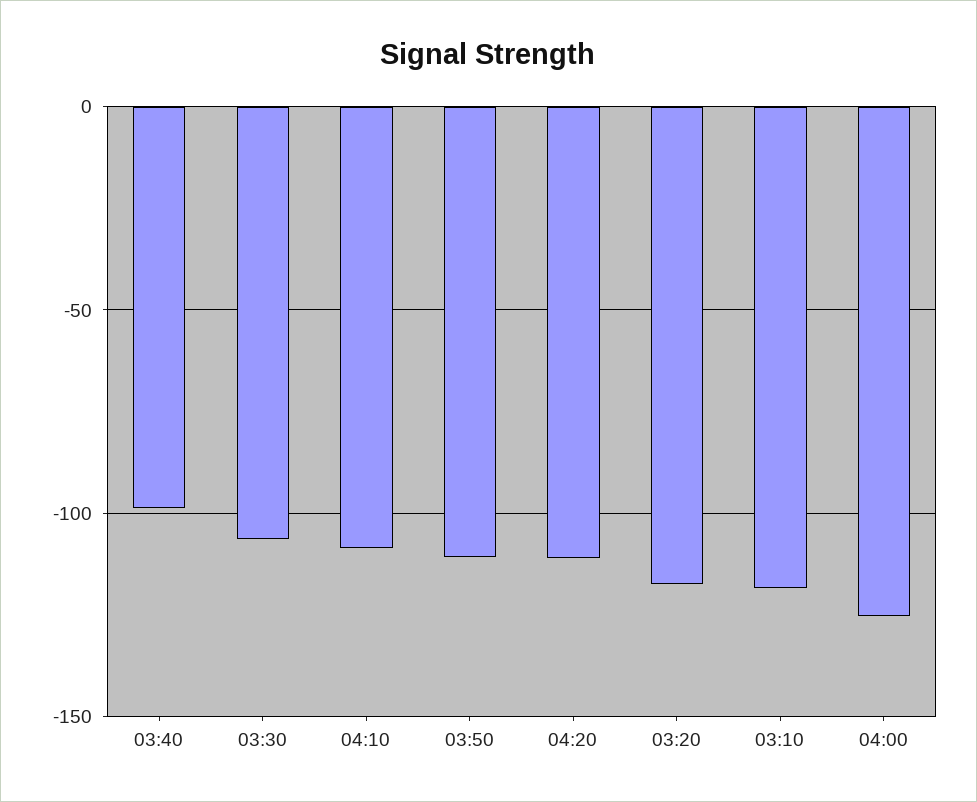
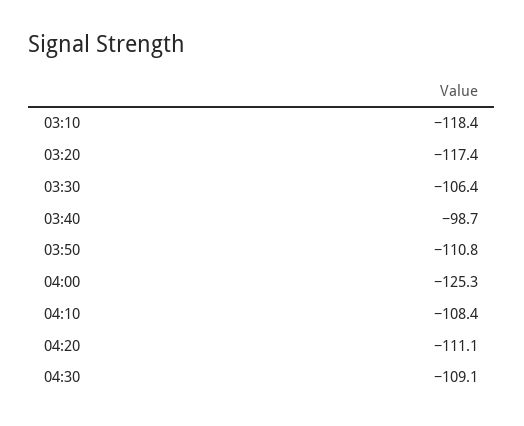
  {
    "03:40": -98.7,
    "03:30": -106.4,
    "04:10": -108.4,
    "03:50": -110.8,
    "04:20": -111.1,
    "03:20": -117.4,
    "03:10": -118.4,
-   "04:00": -125.3
+   "04:00": -125.3,
+   "04:30": -109.1
  }

